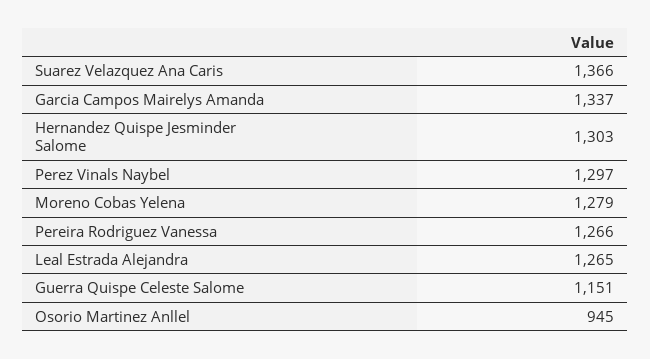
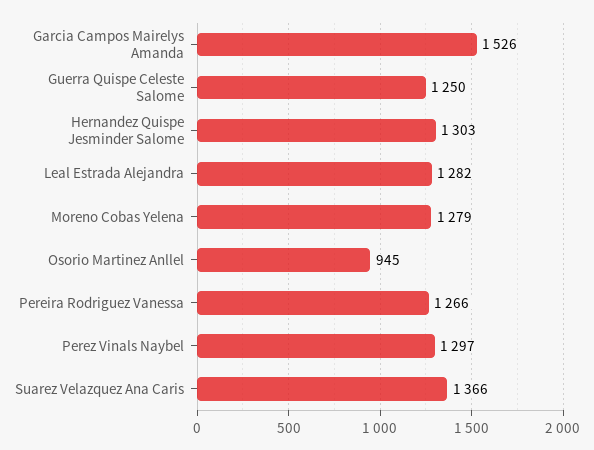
  {
    "Suarez Velazquez Ana Caris": 1366,
-   "Garcia Campos Mairelys Amanda": 1337,
+   "Garcia Campos Mairelys Amanda": 1526,
    "Hernandez Quispe Jesminder Salome": 1303,
    "Perez Vinals Naybel": 1297,
    "Moreno Cobas Yelena": 1279,
    "Pereira Rodriguez Vanessa": 1266,
-   "Leal Estrada Alejandra": 1265,
+   "Leal Estrada Alejandra": 1282,
-   "Guerra Quispe Celeste Salome": 1151,
+   "Guerra Quispe Celeste Salome": 1250,
    "Osorio Martinez Anllel": 945
  }

